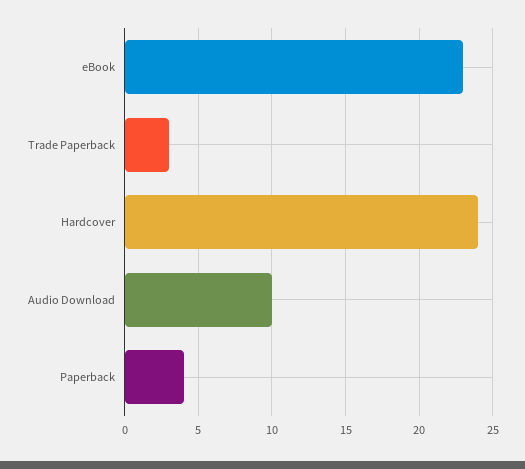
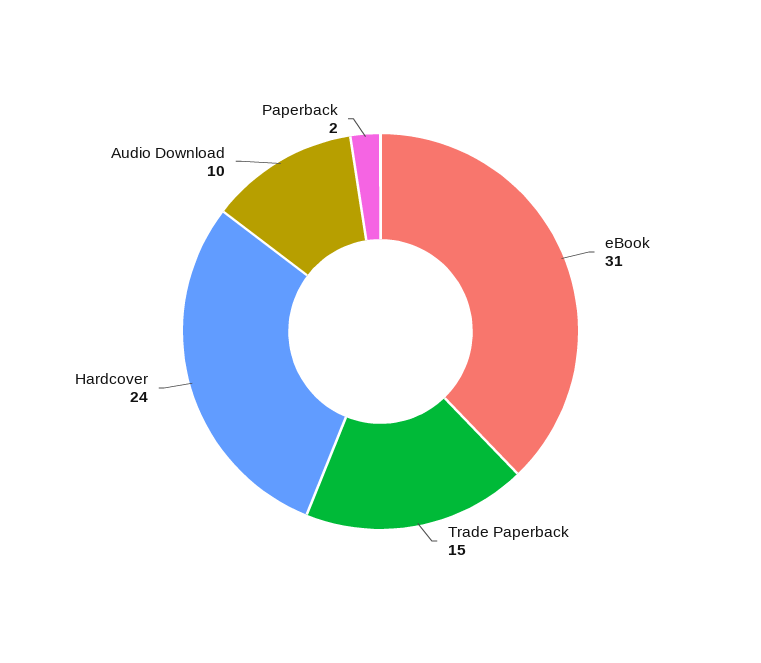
  {
-   "eBook": 23,
+   "eBook": 31,
-   "Trade Paperback": 3,
+   "Trade Paperback": 15,
    "Hardcover": 24,
    "Audio Download": 10,
-   "Paperback": 4
+   "Paperback": 2
  }

